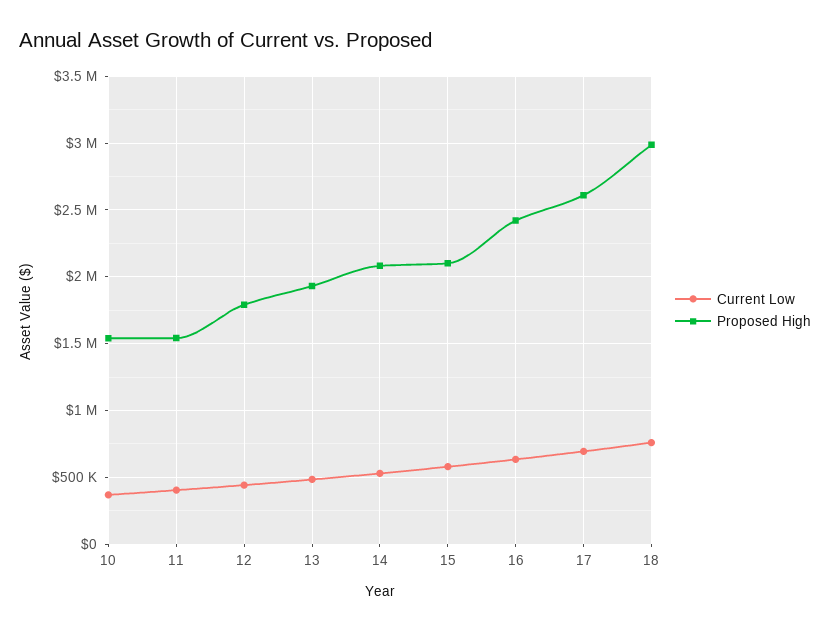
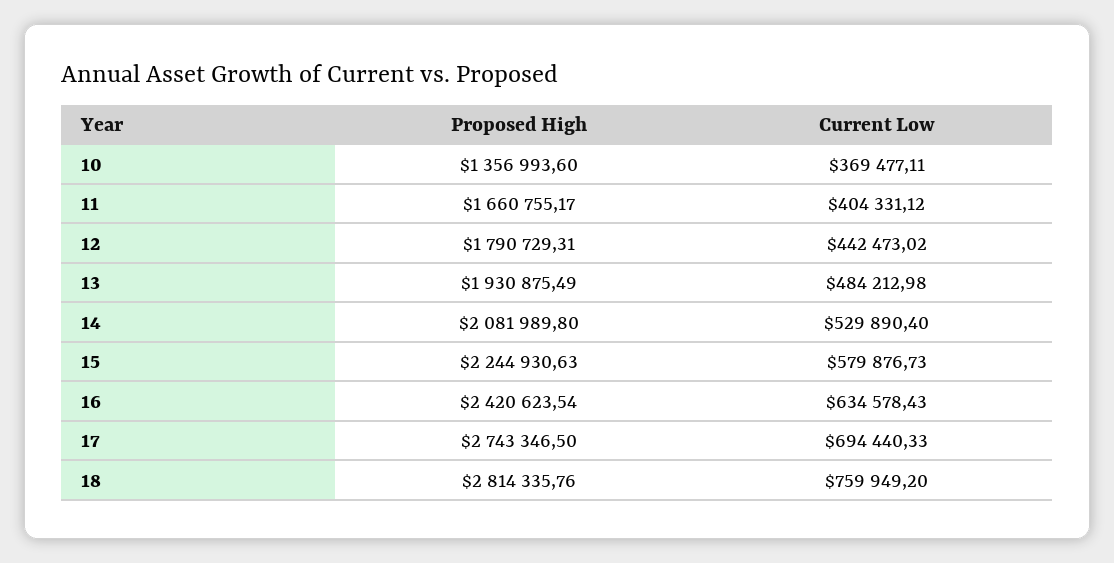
  {
    "Current Low": {
      "10": 369477.11,
      "11": 404331.12,
      "12": 442473.02,
      "13": 484212.98,
      "14": 529890.4,
      "15": 579876.73,
      "16": 634578.43,
      "17": 694440.33,
      "18": 759949.2
    },
    "Proposed High": {
-     "10": 1550000,
+     "10": 1356993.6,
-     "11": 1550000,
+     "11": 1660755.17,
      "12": 1790729.31,
      "13": 1930875.49,
      "14": 2081989.8,
-     "15": 2100000,
+     "15": 2244930.63,
      "16": 2420623.54,
-     "17": 2600000,
+     "17": 2743346.5,
-     "18": 3000000
+     "18": 2814335.76
    }
  }

